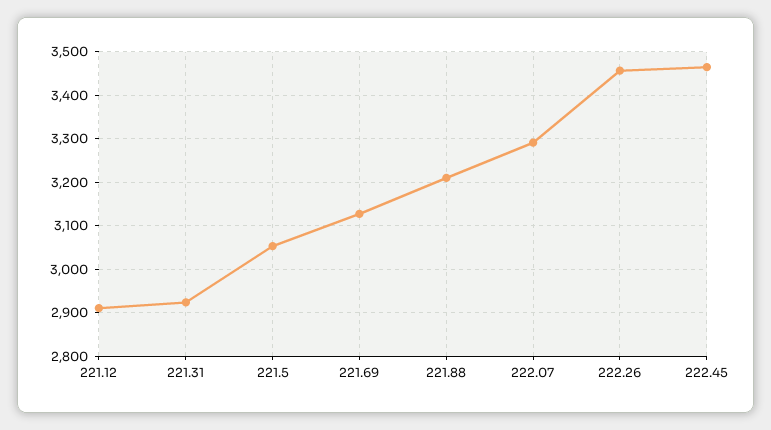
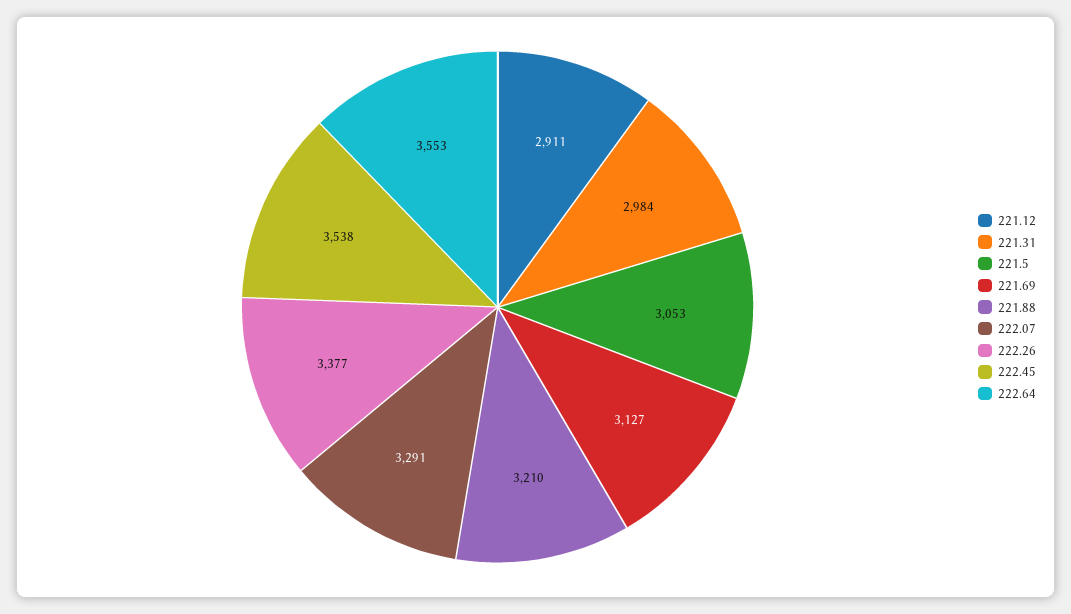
  {
    "221.12": 2911,
-   "221.31": 2920,
+   "221.31": 2984,
    "221.5": 3053,
    "221.69": 3127,
    "221.88": 3210,
    "222.07": 3291,
-   "222.26": 3460,
+   "222.26": 3377,
-   "222.45": 3460
+   "222.45": 3538,
+   "222.64": 3553
  }

